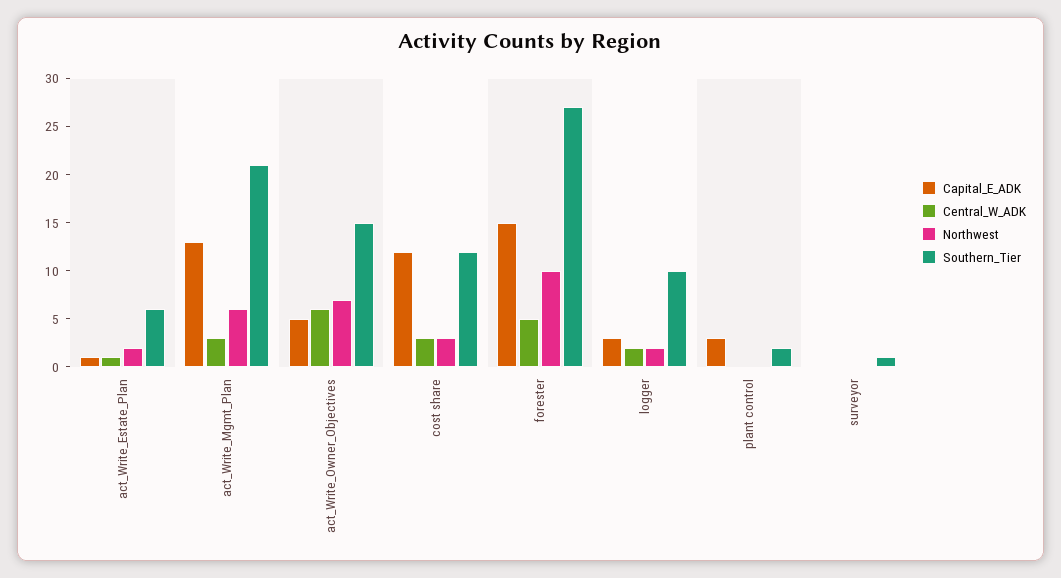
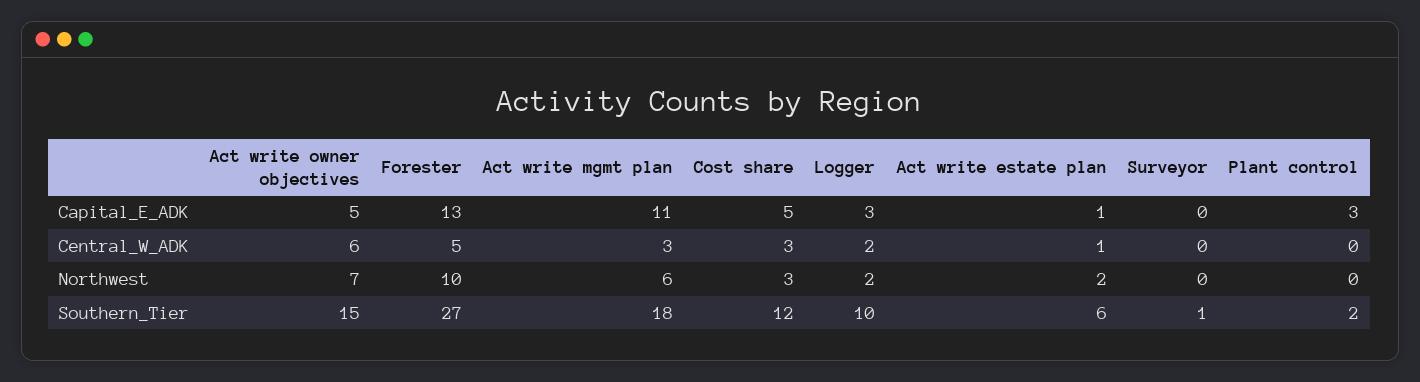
  {
    "Capital_E_ADK": {
      "act_Write_Estate_Plan": 1,
-     "act_Write_Mgmt_Plan": 13,
+     "act_Write_Mgmt_Plan": 11,
      "act_Write_Owner_Objectives": 5,
-     "cost share": 12,
+     "cost share": 5,
-     "forester": 15,
+     "forester": 13,
      "logger": 3,
      "plant control": 3,
      "surveyor": 0
    },
    "Central_W_ADK": {
      "act_Write_Estate_Plan": 1,
      "act_Write_Mgmt_Plan": 3,
      "act_Write_Owner_Objectives": 6,
      "cost share": 3,
      "forester": 5,
      "logger": 2,
      "plant control": 0,
      "surveyor": 0
    },
    "Northwest": {
      "act_Write_Estate_Plan": 2,
      "act_Write_Mgmt_Plan": 6,
      "act_Write_Owner_Objectives": 7,
      "cost share": 3,
      "forester": 10,
      "logger": 2,
      "plant control": 0,
      "surveyor": 0
    },
    "Southern_Tier": {
      "act_Write_Estate_Plan": 6,
-     "act_Write_Mgmt_Plan": 21,
+     "act_Write_Mgmt_Plan": 18,
      "act_Write_Owner_Objectives": 15,
      "cost share": 12,
      "forester": 27,
      "logger": 10,
      "plant control": 2,
      "surveyor": 1
    }
  }

